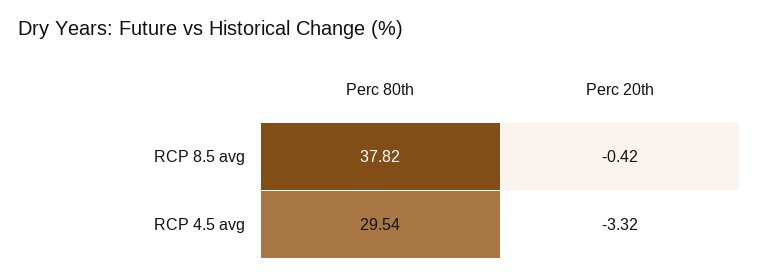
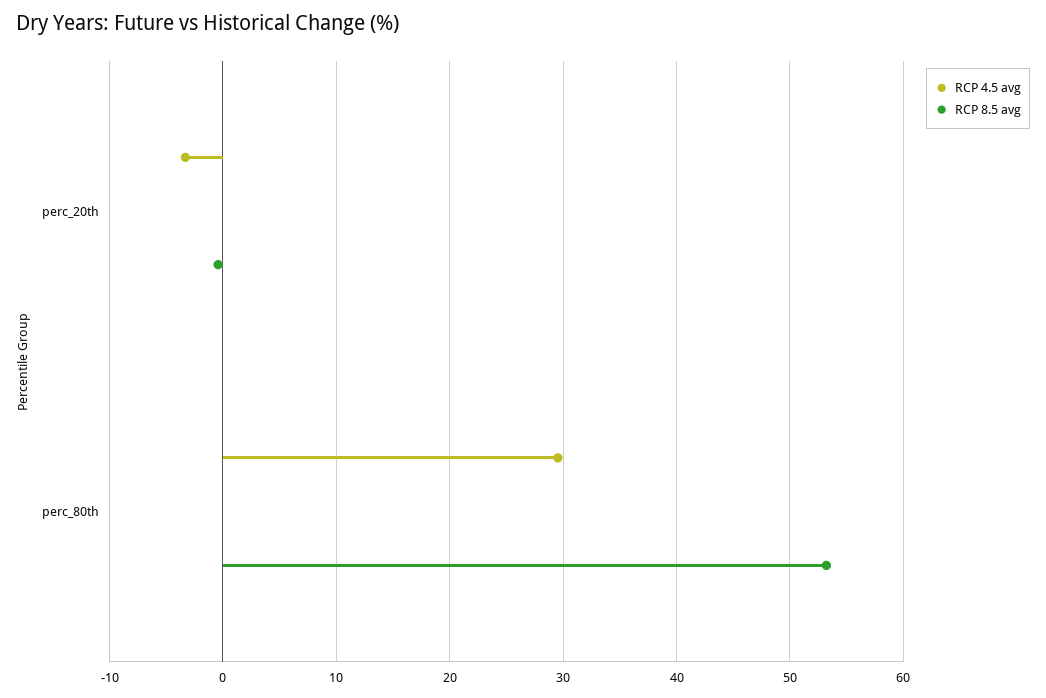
  {
    "RCP 8.5 avg": {
-     "Perc 80th": 37.82,
+     "Perc 80th": 53,
      "Perc 20th": -0.42
    },
    "RCP 4.5 avg": {
      "Perc 80th": 29.54,
      "Perc 20th": -3.32
    }
  }

